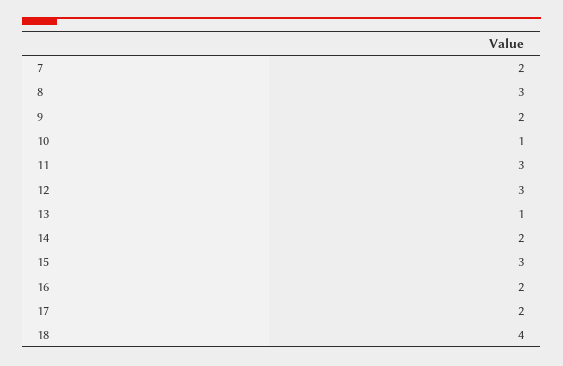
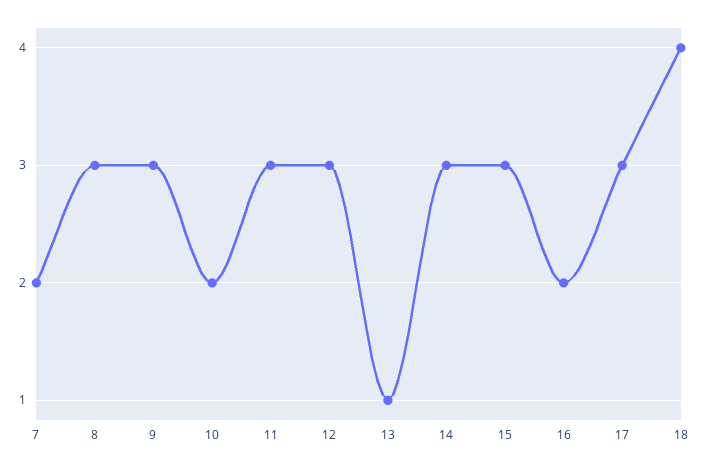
  {
    "7": 2,
    "8": 3,
-   "9": 2,
+   "9": 3,
-   "10": 1,
+   "10": 2,
    "11": 3,
    "12": 3,
    "13": 1,
-   "14": 2,
+   "14": 3,
    "15": 3,
    "16": 2,
-   "17": 2,
+   "17": 3,
    "18": 4
  }

